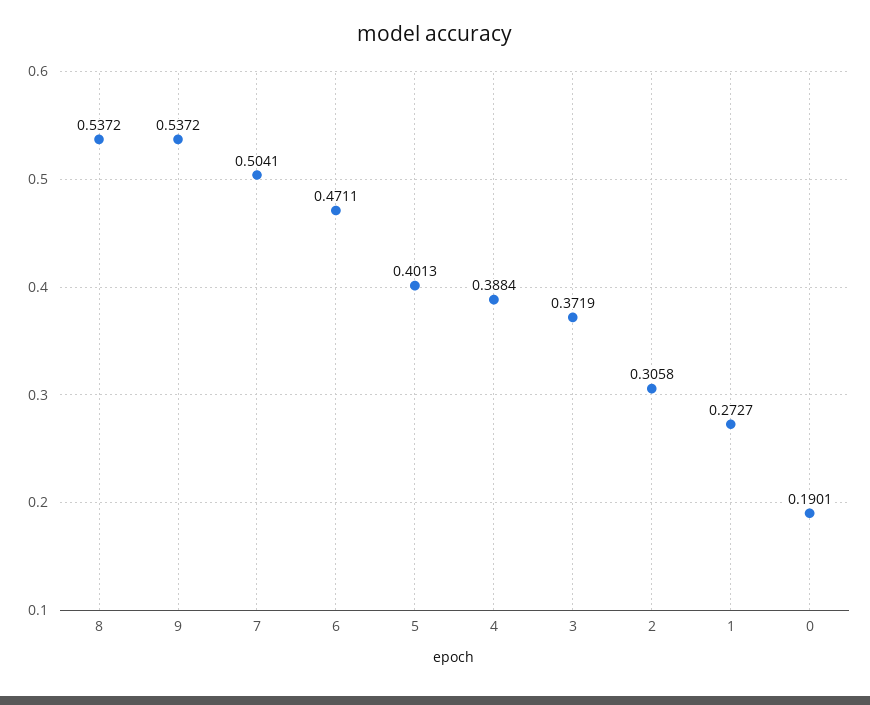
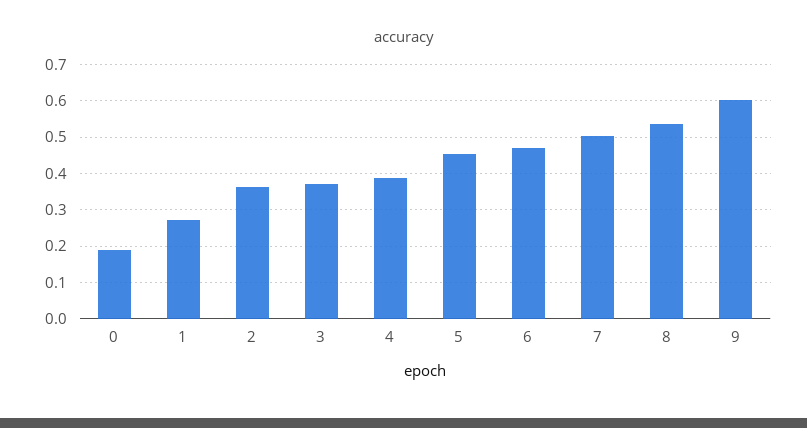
  {
    "8": 0.5372,
-   "9": 0.5372,
+   "9": 0.6,
    "7": 0.5041,
    "6": 0.4711,
-   "5": 0.4013,
+   "5": 0.46,
    "4": 0.3884,
    "3": 0.3719,
-   "2": 0.3058,
+   "2": 0.36,
    "1": 0.2727,
    "0": 0.1901
  }

